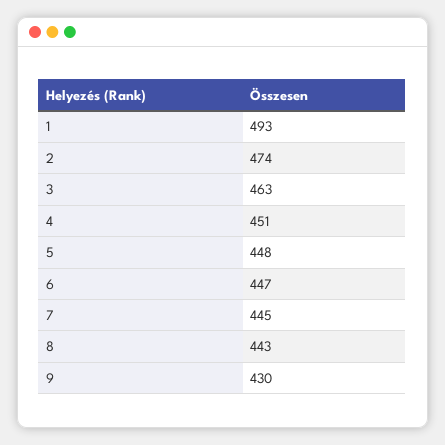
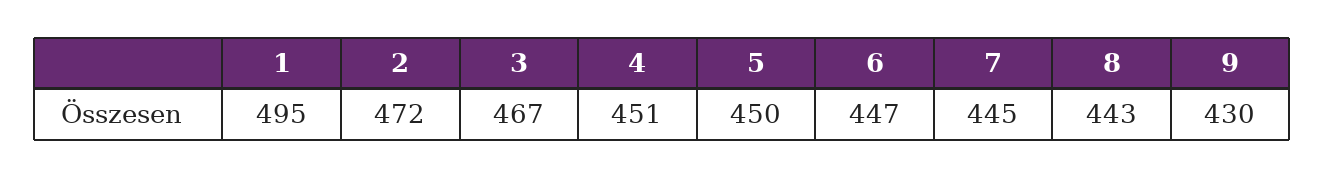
  {
-   "1": 493,
+   "1": 495,
-   "2": 474,
+   "2": 472,
-   "3": 463,
+   "3": 467,
    "4": 451,
-   "5": 448,
+   "5": 450,
    "6": 447,
    "7": 445,
    "8": 443,
    "9": 430
  }

